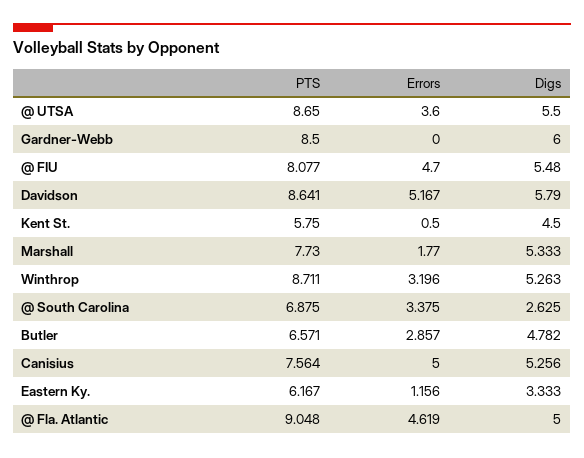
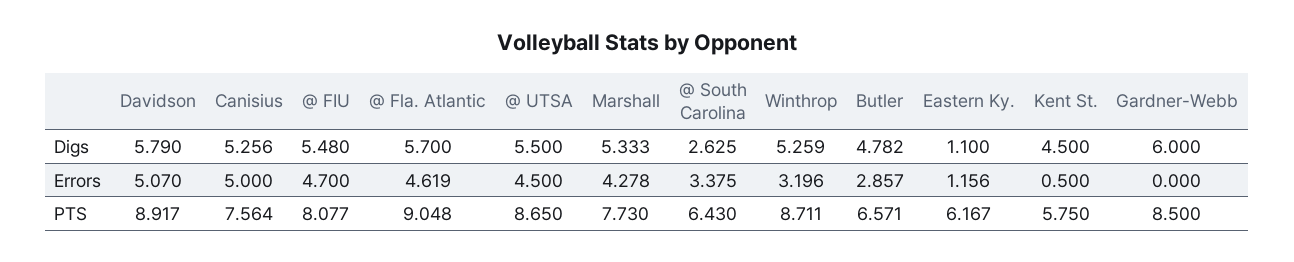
  {
    "PTS": {
      "@ UTSA": 8.65,
      "Gardner-Webb": 8.5,
      "@ FIU": 8.077,
-     "Davidson": 8.641,
+     "Davidson": 8.917,
      "Kent St.": 5.75,
      "Marshall": 7.73,
      "Winthrop": 8.711,
-     "@ South Carolina": 6.875,
+     "@ South Carolina": 6.43,
      "Butler": 6.571,
      "Canisius": 7.564,
      "Eastern Ky.": 6.167,
      "@ Fla. Atlantic": 9.048
    },
    "Errors": {
-     "@ UTSA": 3.6,
+     "@ UTSA": 4.5,
      "Gardner-Webb": 0,
      "@ FIU": 4.7,
-     "Davidson": 5.167,
+     "Davidson": 5.07,
      "Kent St.": 0.5,
-     "Marshall": 1.77,
+     "Marshall": 4.278,
      "Winthrop": 3.196,
      "@ South Carolina": 3.375,
      "Butler": 2.857,
      "Canisius": 5,
      "Eastern Ky.": 1.156,
      "@ Fla. Atlantic": 4.619
    },
    "Digs": {
      "@ UTSA": 5.5,
      "Gardner-Webb": 6,
      "@ FIU": 5.48,
      "Davidson": 5.79,
      "Kent St.": 4.5,
      "Marshall": 5.333,
-     "Winthrop": 5.263,
+     "Winthrop": 5.259,
      "@ South Carolina": 2.625,
      "Butler": 4.782,
      "Canisius": 5.256,
-     "Eastern Ky.": 3.333,
+     "Eastern Ky.": 1.1,
-     "@ Fla. Atlantic": 5
+     "@ Fla. Atlantic": 5.7
    }
  }

